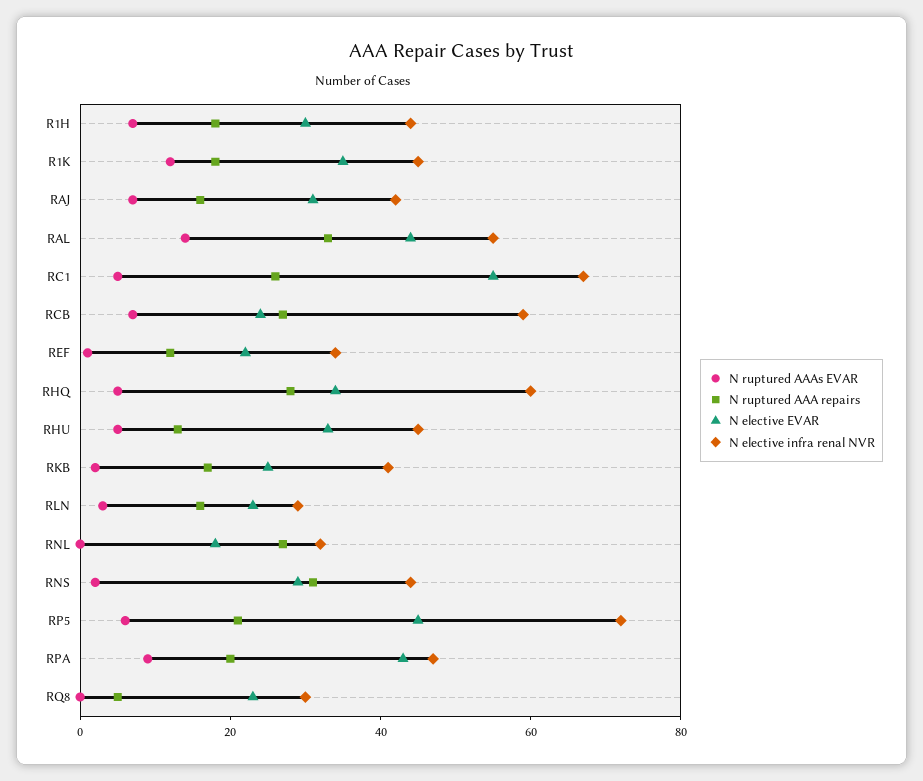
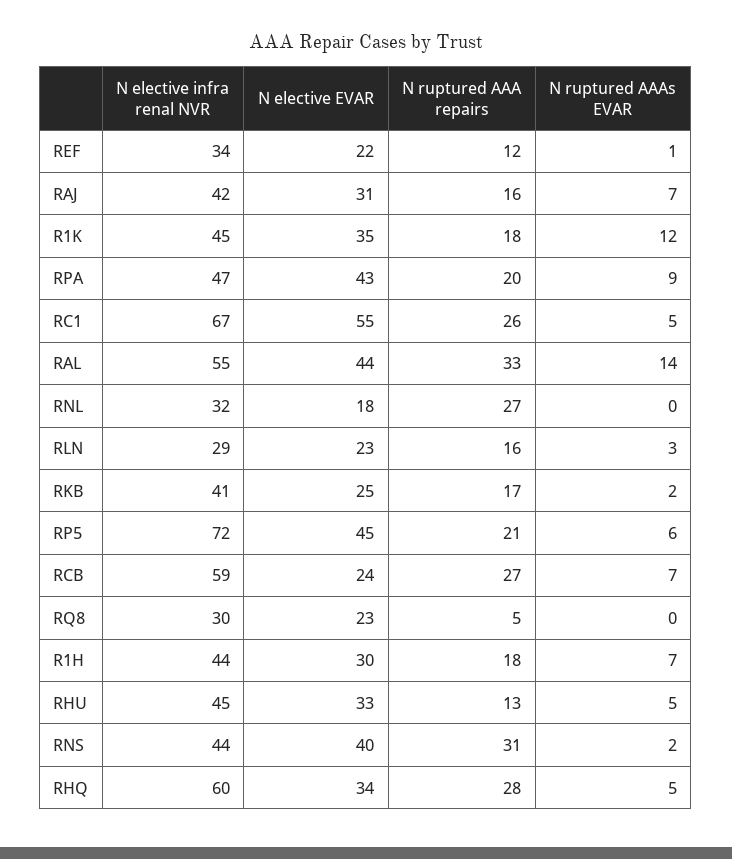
  {
    "N ruptured AAAs EVAR": {
      "R1H": 7,
      "R1K": 12,
      "RAJ": 7,
      "RAL": 14,
      "RC1": 5,
      "RCB": 7,
      "REF": 1,
      "RHQ": 5,
      "RHU": 5,
      "RKB": 2,
      "RLN": 3,
      "RNL": 0,
      "RNS": 2,
      "RP5": 6,
      "RPA": 9,
      "RQ8": 0
    },
    "N ruptured AAA repairs": {
      "R1H": 18,
      "R1K": 18,
      "RAJ": 16,
      "RAL": 33,
      "RC1": 26,
      "RCB": 27,
      "REF": 12,
      "RHQ": 28,
      "RHU": 13,
      "RKB": 17,
      "RLN": 16,
      "RNL": 27,
      "RNS": 31,
      "RP5": 21,
      "RPA": 20,
      "RQ8": 5
    },
    "N elective EVAR": {
      "R1H": 30,
      "R1K": 35,
      "RAJ": 31,
      "RAL": 44,
      "RC1": 55,
      "RCB": 24,
      "REF": 22,
      "RHQ": 34,
      "RHU": 33,
      "RKB": 25,
      "RLN": 23,
      "RNL": 18,
-     "RNS": 30,
+     "RNS": 40,
      "RP5": 45,
      "RPA": 43,
      "RQ8": 23
    },
    "N elective infra renal NVR": {
      "R1H": 44,
      "R1K": 45,
      "RAJ": 42,
      "RAL": 55,
      "RC1": 67,
      "RCB": 59,
      "REF": 34,
      "RHQ": 60,
      "RHU": 45,
      "RKB": 41,
      "RLN": 29,
      "RNL": 32,
      "RNS": 44,
      "RP5": 72,
      "RPA": 47,
      "RQ8": 30
    }
  }

